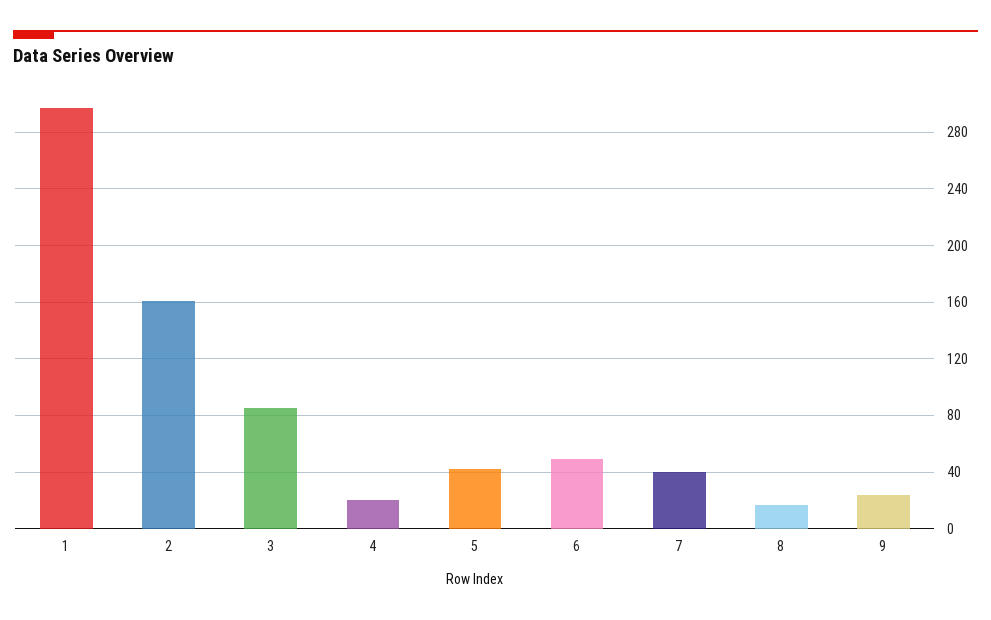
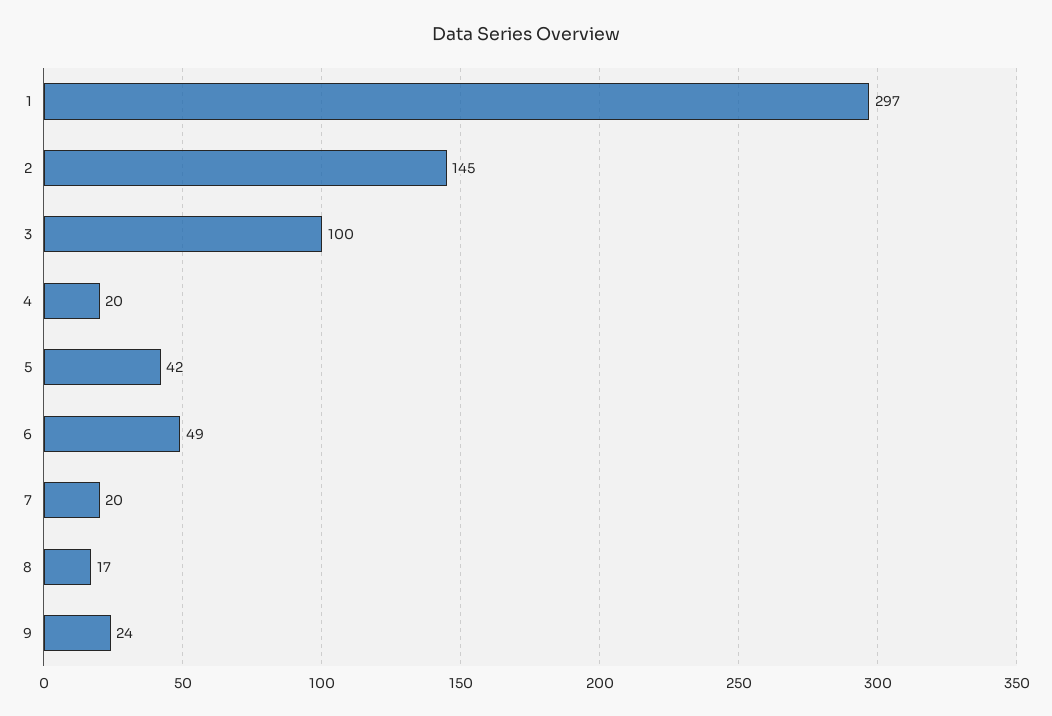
  {
    "1": 297,
-   "2": 160,
+   "2": 145,
-   "3": 85,
+   "3": 100,
    "4": 20,
    "5": 42,
    "6": 49,
-   "7": 40,
+   "7": 20,
    "8": 17,
    "9": 24
  }

